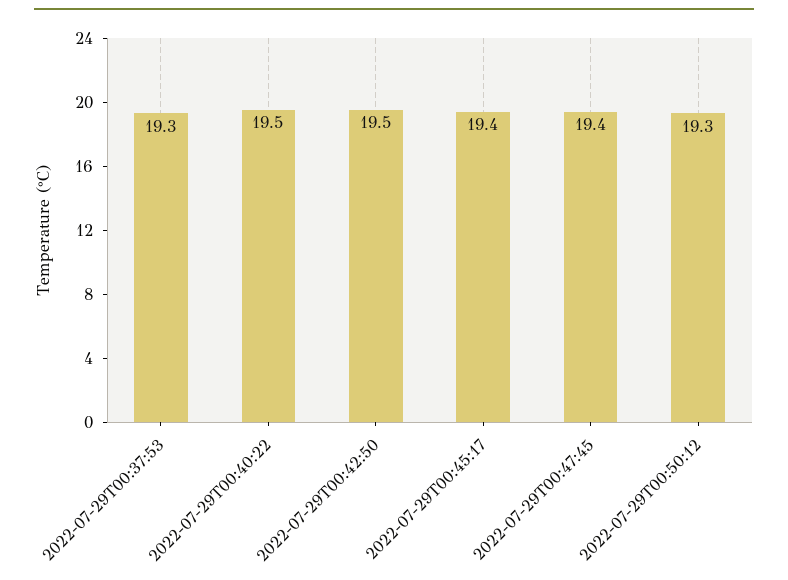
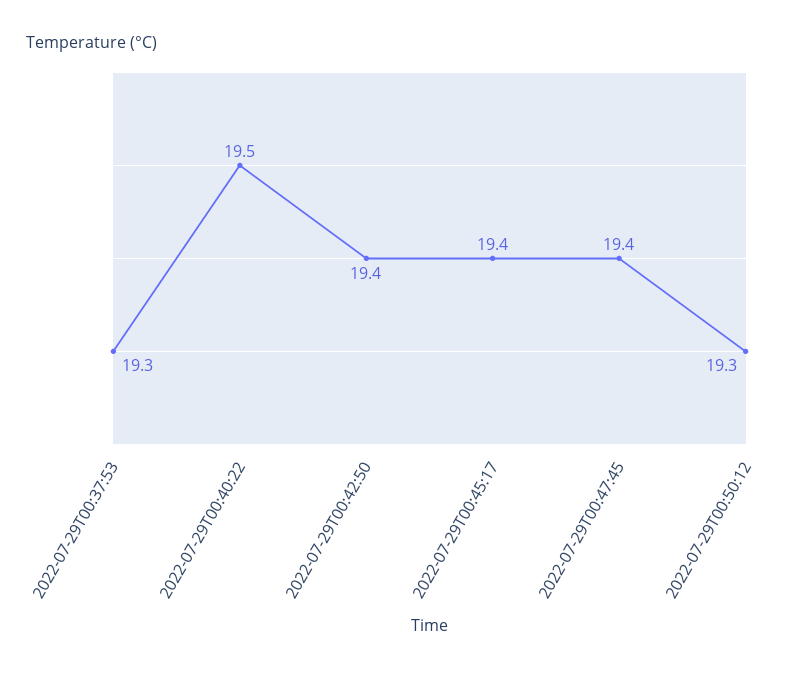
  {
    "2022-07-29T00:37:53": 19.3,
    "2022-07-29T00:40:22": 19.5,
-   "2022-07-29T00:42:50": 19.5,
+   "2022-07-29T00:42:50": 19.4,
    "2022-07-29T00:45:17": 19.4,
    "2022-07-29T00:47:45": 19.4,
    "2022-07-29T00:50:12": 19.3
  }

